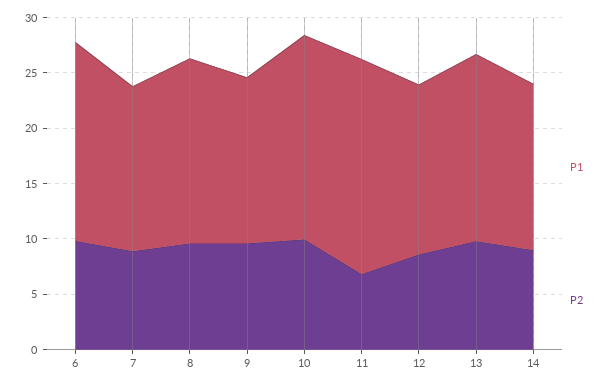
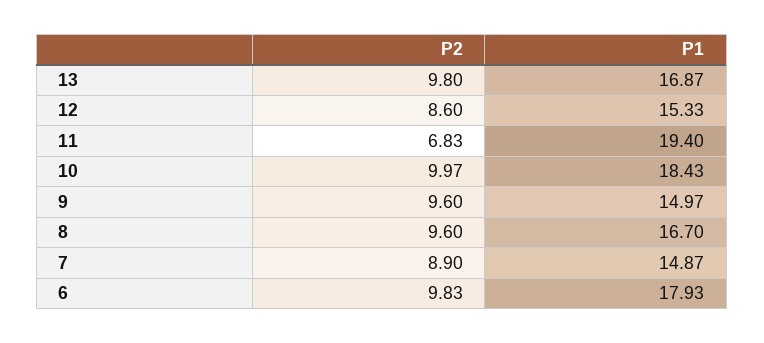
  {
    "P1": {
      "6": 17.93,
      "7": 14.87,
      "8": 16.7,
      "9": 14.97,
      "10": 18.43,
      "11": 19.4,
      "12": 15.33,
-     "13": 16.87,
+     "13": 16.87
-     "14": 15
    },
    "P2": {
      "6": 9.83,
      "7": 8.9,
      "8": 9.6,
      "9": 9.6,
      "10": 9.97,
      "11": 6.83,
      "12": 8.6,
-     "13": 9.8,
+     "13": 9.8
-     "14": 9
    }
  }

